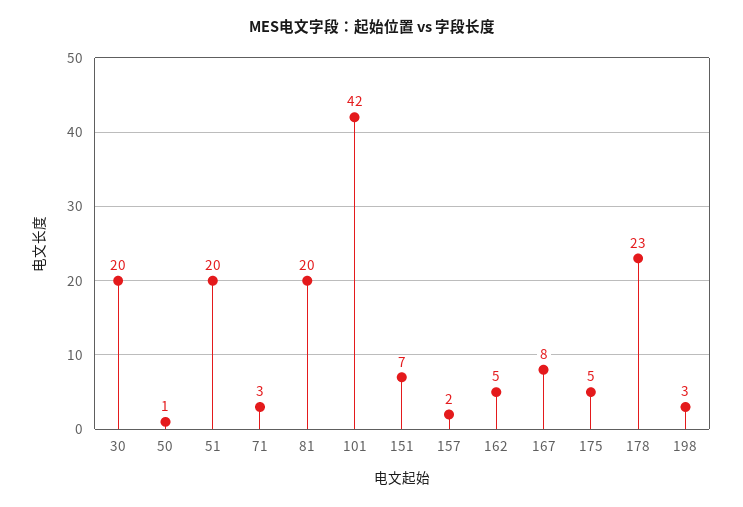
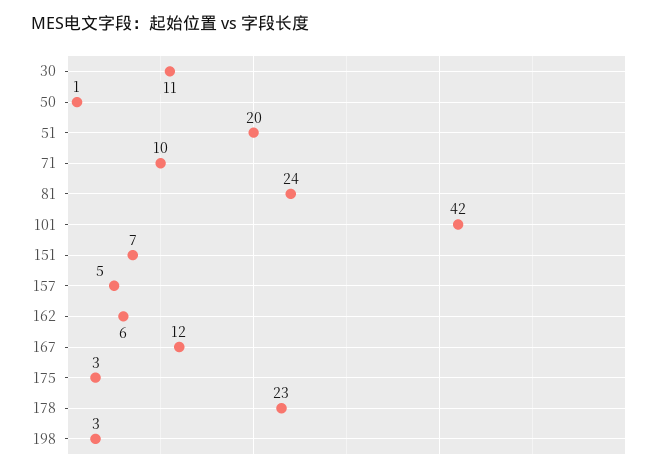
  {
-   "30": 20,
+   "30": 11,
    "50": 1,
    "51": 20,
-   "71": 3,
+   "71": 10,
-   "81": 20,
+   "81": 24,
    "101": 42,
    "151": 7,
-   "157": 2,
+   "157": 5,
-   "162": 5,
+   "162": 6,
-   "167": 8,
+   "167": 12,
-   "175": 5,
+   "175": 3,
    "178": 23,
    "198": 3
  }

